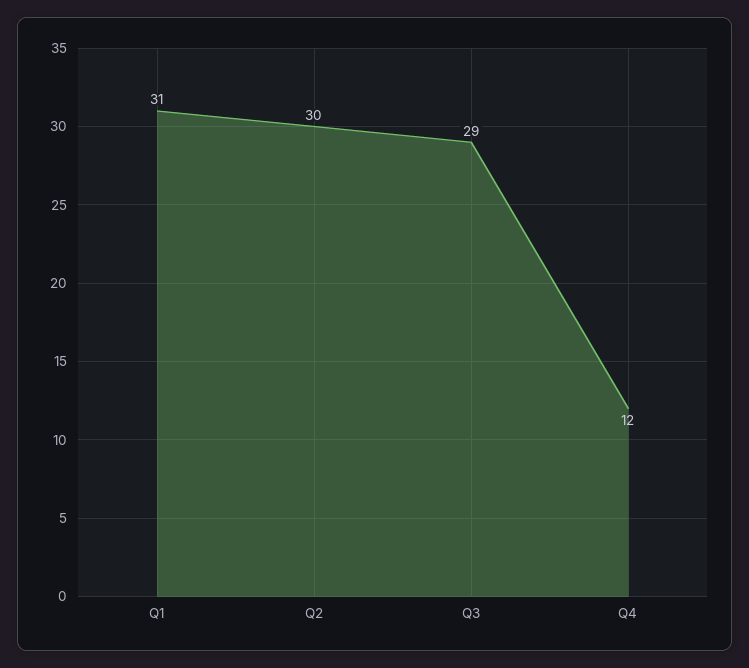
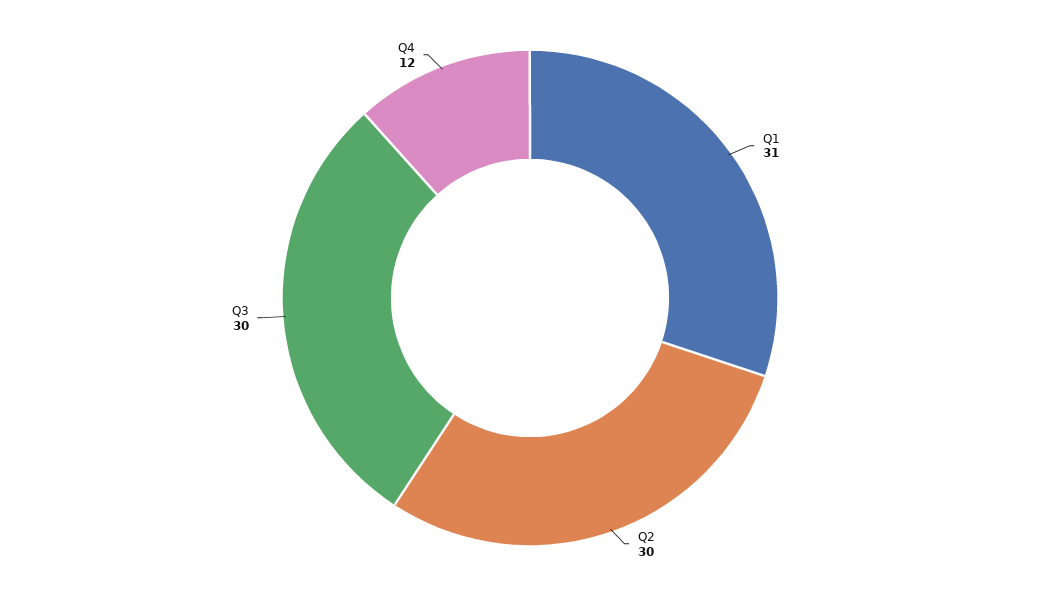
  {
    "Q1": 31,
    "Q2": 30,
-   "Q3": 29,
+   "Q3": 30,
    "Q4": 12
  }

